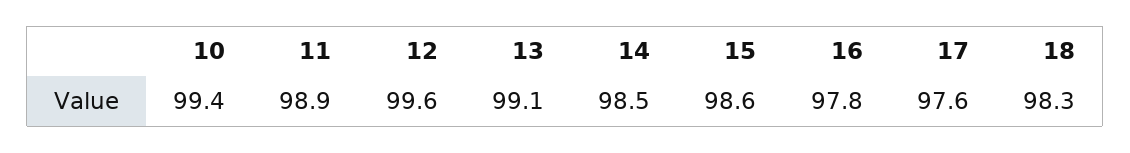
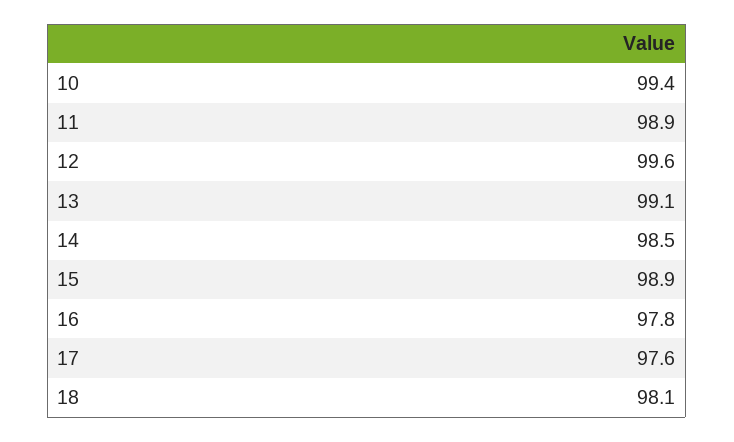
  {
    "10": 99.4,
    "11": 98.9,
    "12": 99.6,
    "13": 99.1,
    "14": 98.5,
-   "15": 98.6,
+   "15": 98.9,
    "16": 97.8,
    "17": 97.6,
-   "18": 98.3
+   "18": 98.1
  }

